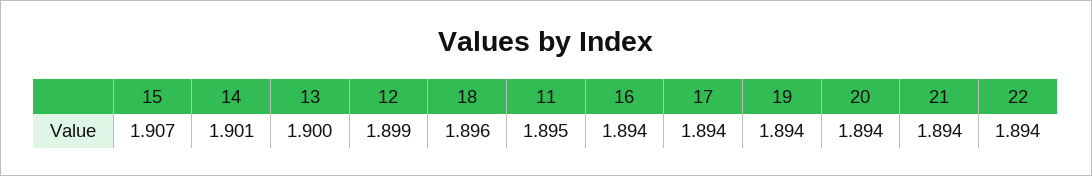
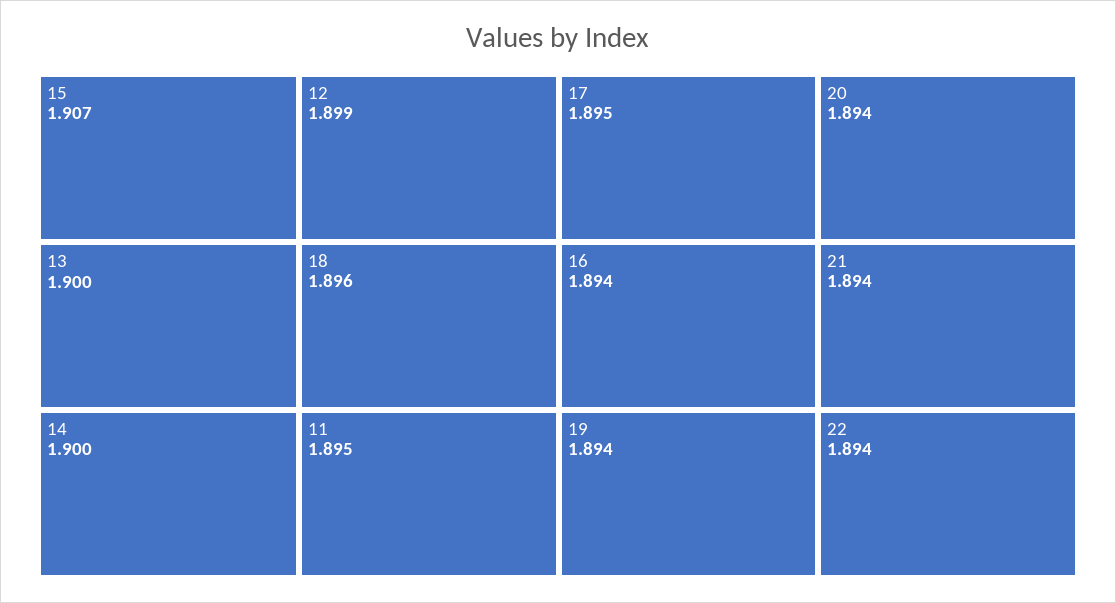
  {
    "15": 1.907,
-   "14": 1.901,
+   "14": 1.9,
    "13": 1.9,
    "12": 1.899,
    "18": 1.896,
    "11": 1.895,
    "16": 1.894,
-   "17": 1.894,
+   "17": 1.895,
    "19": 1.894,
    "20": 1.894,
    "21": 1.894,
    "22": 1.894
  }

